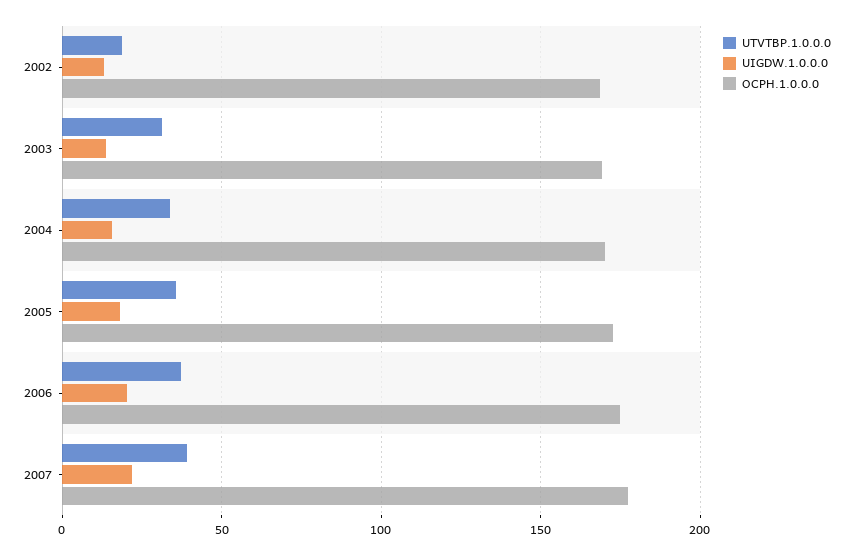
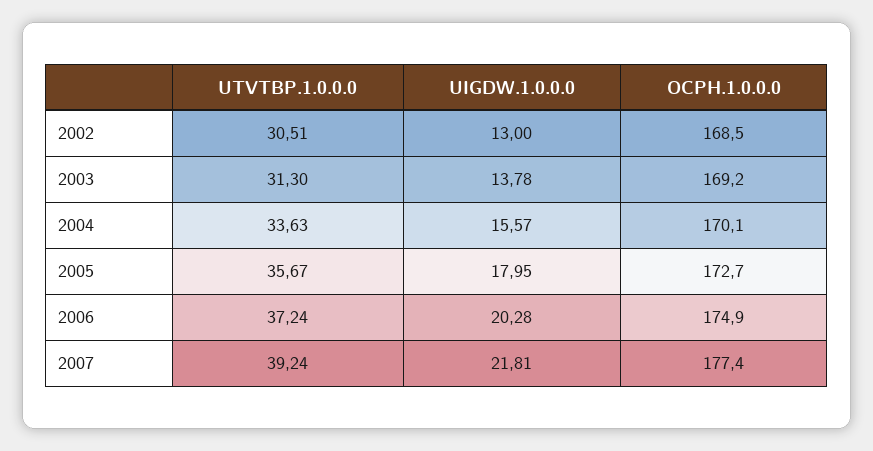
  {
    "UTVTBP.1.0.0.0": {
-     "2002": 20,
+     "2002": 30.51,
      "2003": 31.3,
      "2004": 33.63,
      "2005": 35.67,
      "2006": 37.24,
      "2007": 39.24
    },
    "UIGDW.1.0.0.0": {
      "2002": 13,
      "2003": 13.78,
      "2004": 15.57,
      "2005": 17.95,
      "2006": 20.28,
      "2007": 21.81
    },
    "OCPH.1.0.0.0": {
      "2002": 168.5,
      "2003": 169.2,
      "2004": 170.1,
      "2005": 172.7,
      "2006": 174.9,
      "2007": 177.4
    }
  }

